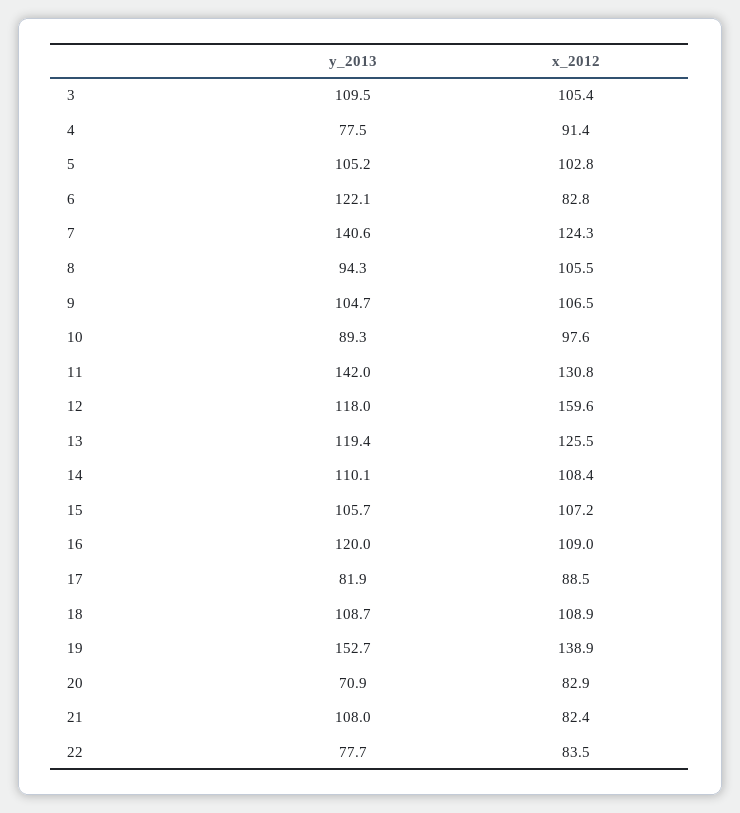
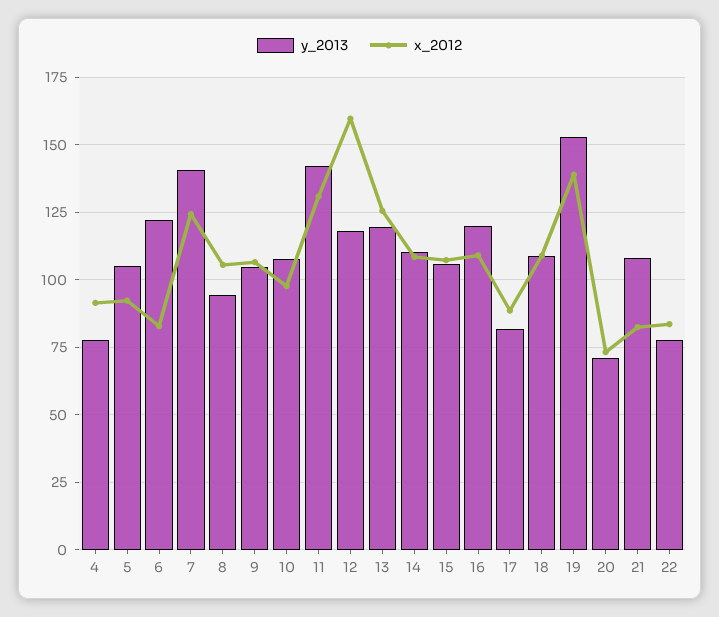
  {
    "y_2013": {
-     "3": 109.5,
      "4": 77.5,
      "5": 105.2,
      "6": 122.1,
      "7": 140.6,
      "8": 94.3,
      "9": 104.7,
-     "10": 89.3,
+     "10": 107.5,
      "11": 142,
      "12": 118,
      "13": 119.4,
      "14": 110.1,
      "15": 105.7,
      "16": 120,
      "17": 81.9,
      "18": 108.7,
      "19": 152.7,
      "20": 70.9,
      "21": 108,
      "22": 77.7
    },
    "x_2012": {
-     "3": 105.4,
      "4": 91.4,
-     "5": 102.8,
+     "5": 92.5,
      "6": 82.8,
      "7": 124.3,
      "8": 105.5,
      "9": 106.5,
      "10": 97.6,
      "11": 130.8,
      "12": 159.6,
      "13": 125.5,
      "14": 108.4,
      "15": 107.2,
      "16": 109,
      "17": 88.5,
      "18": 108.9,
      "19": 138.9,
-     "20": 82.9,
+     "20": 72.5,
      "21": 82.4,
      "22": 83.5
    }
  }

